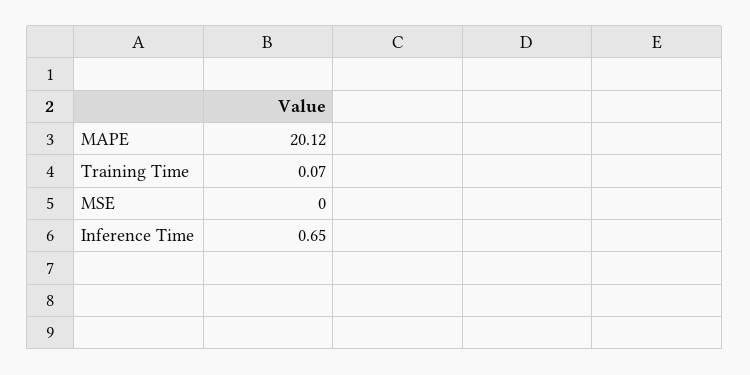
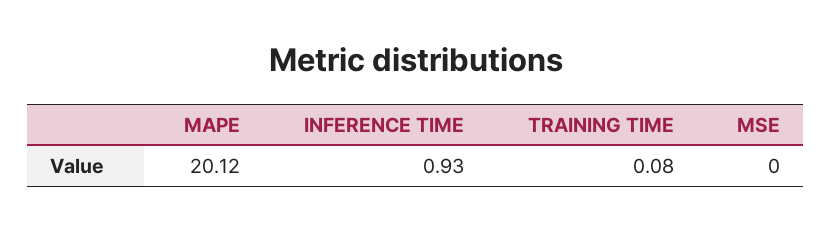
  {
    "MAPE": 20.12,
-   "Training Time": 0.07,
+   "Training Time": 0.08,
    "MSE": 0,
-   "Inference Time": 0.65
+   "Inference Time": 0.93
  }

